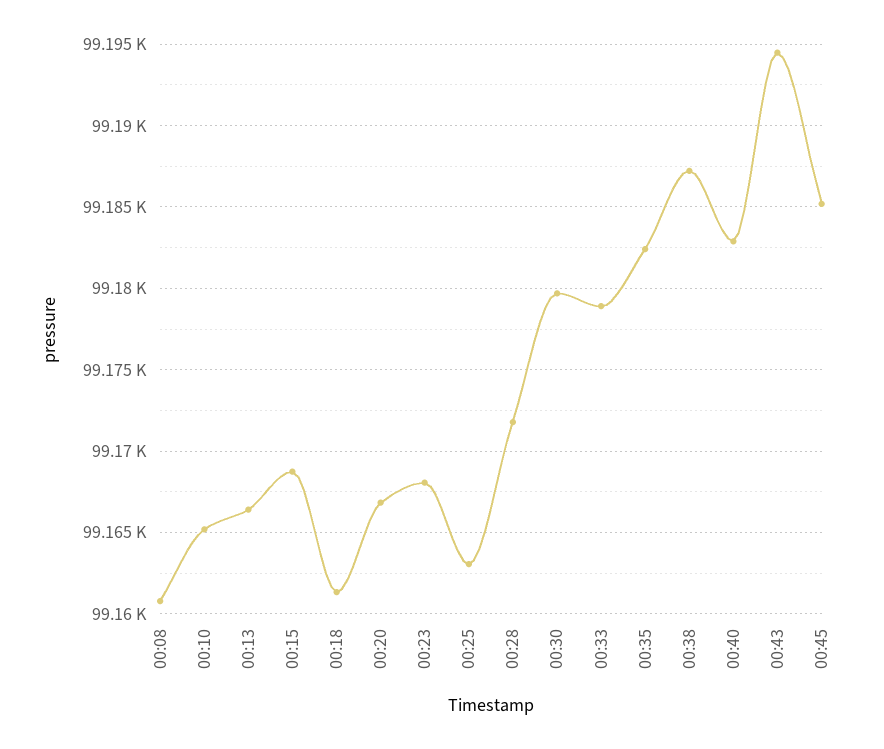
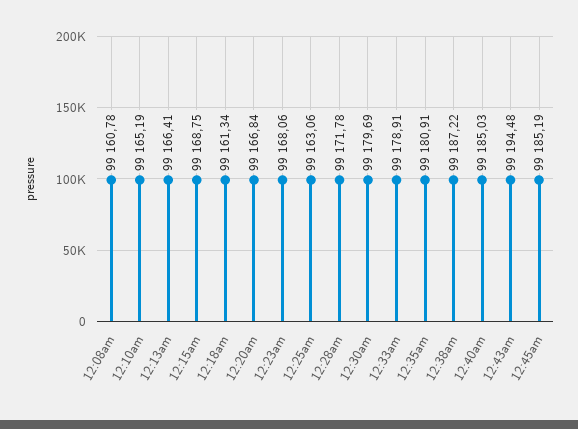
  {
    "00:08": 99160.78,
    "00:10": 99165.19,
    "00:13": 99166.41,
    "00:15": 99168.75,
    "00:18": 99161.34,
    "00:20": 99166.84,
    "00:23": 99168.06,
    "00:25": 99163.06,
    "00:28": 99171.78,
    "00:30": 99179.69,
    "00:33": 99178.91,
-   "00:35": 99182.5,
+   "00:35": 99180.91,
    "00:38": 99187.22,
-   "00:40": 99183,
+   "00:40": 99185.03,
    "00:43": 99194.48,
    "00:45": 99185.19
  }

